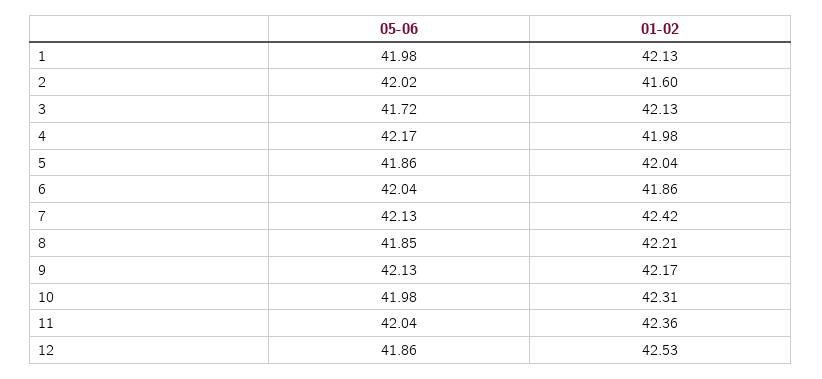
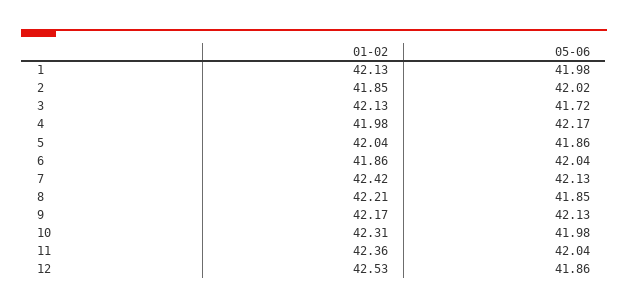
  {
    "05-06": {
      "1": 41.98,
      "2": 42.02,
      "3": 41.72,
      "4": 42.17,
      "5": 41.86,
      "6": 42.04,
      "7": 42.13,
      "8": 41.85,
      "9": 42.13,
      "10": 41.98,
      "11": 42.04,
      "12": 41.86
    },
    "01-02": {
      "1": 42.13,
-     "2": 41.6,
+     "2": 41.85,
      "3": 42.13,
      "4": 41.98,
      "5": 42.04,
      "6": 41.86,
      "7": 42.42,
      "8": 42.21,
      "9": 42.17,
      "10": 42.31,
      "11": 42.36,
      "12": 42.53
    }
  }

